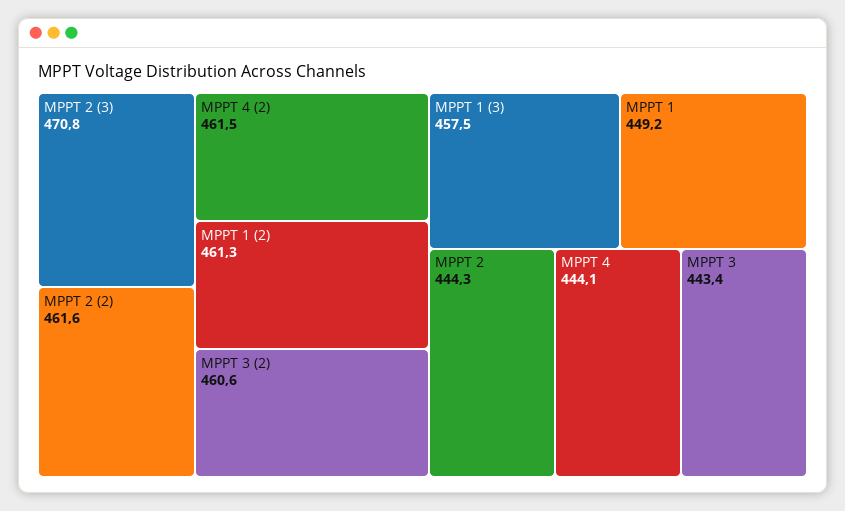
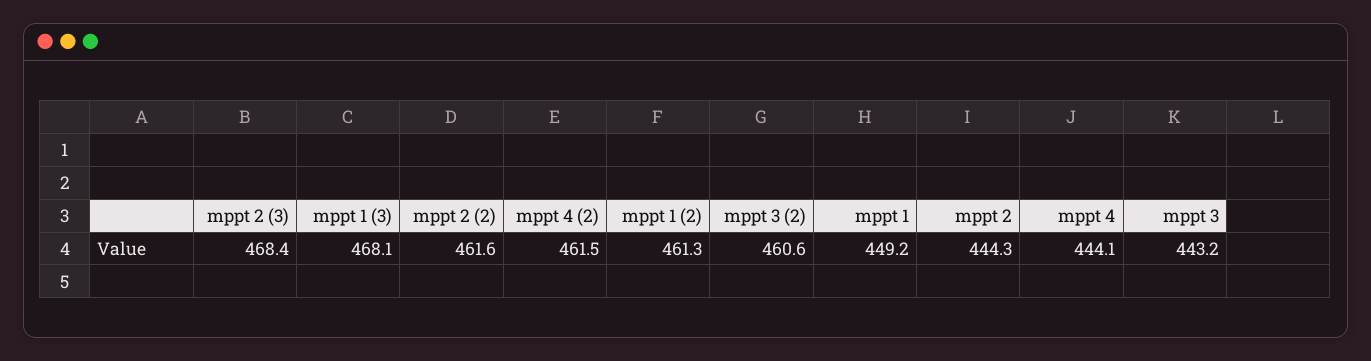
  {
-   "MPPT 2 (3)": 470.8,
+   "MPPT 2 (3)": 468.4,
    "MPPT 2 (2)": 461.6,
    "MPPT 4 (2)": 461.5,
    "MPPT 1 (2)": 461.3,
    "MPPT 3 (2)": 460.6,
-   "MPPT 1 (3)": 457.5,
+   "MPPT 1 (3)": 468.1,
    "MPPT 1": 449.2,
    "MPPT 2": 444.3,
    "MPPT 4": 444.1,
-   "MPPT 3": 443.4
+   "MPPT 3": 443.2
  }

